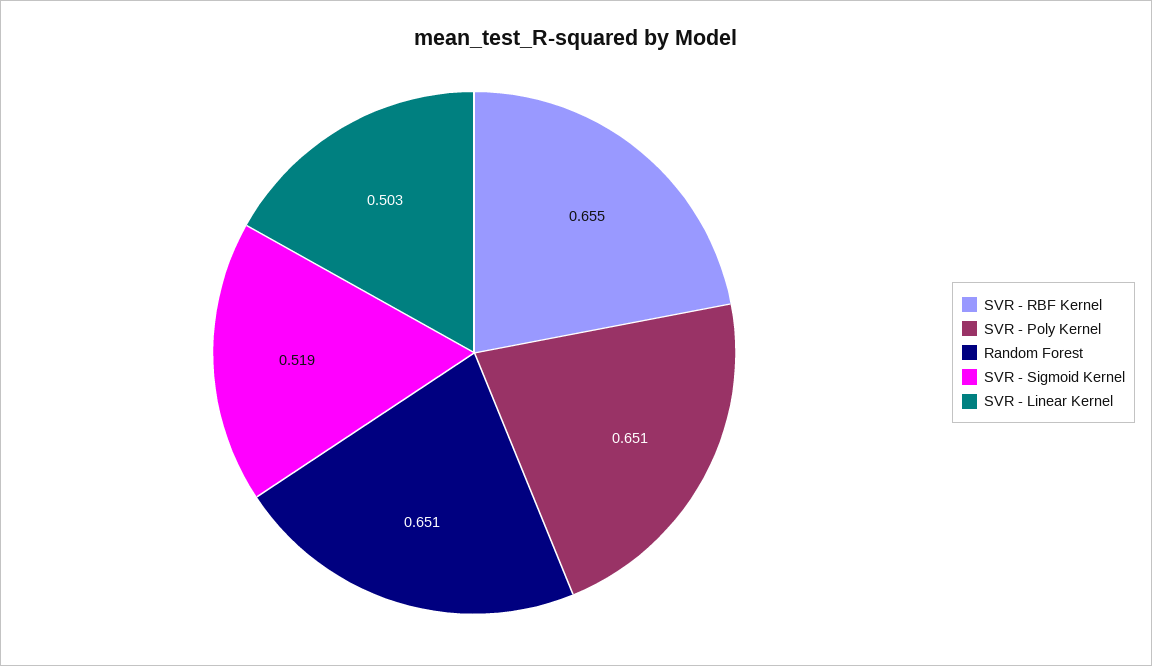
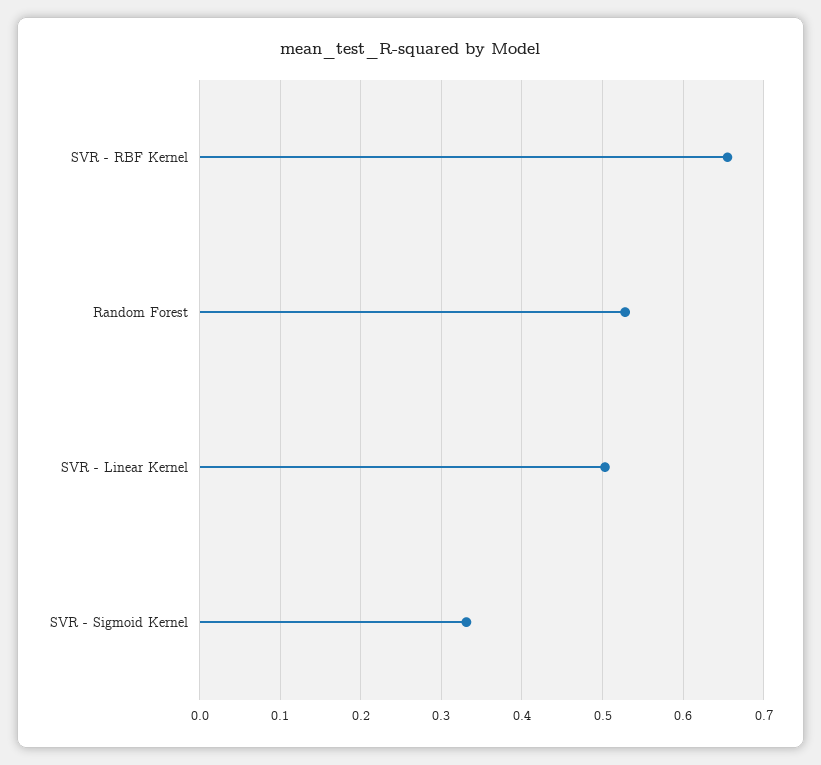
  {
    "SVR - RBF Kernel": 0.655,
-   "SVR - Poly Kernel": 0.651,
-   "Random Forest": 0.651,
+   "Random Forest": 0.53,
-   "SVR - Sigmoid Kernel": 0.519,
+   "SVR - Sigmoid Kernel": 0.33,
    "SVR - Linear Kernel": 0.503
  }

